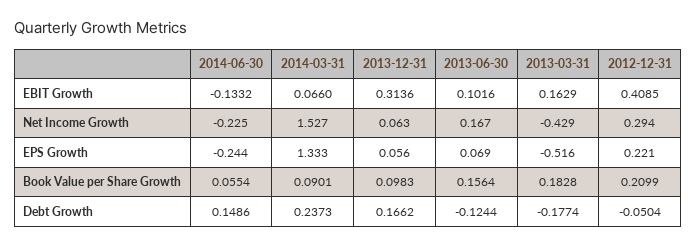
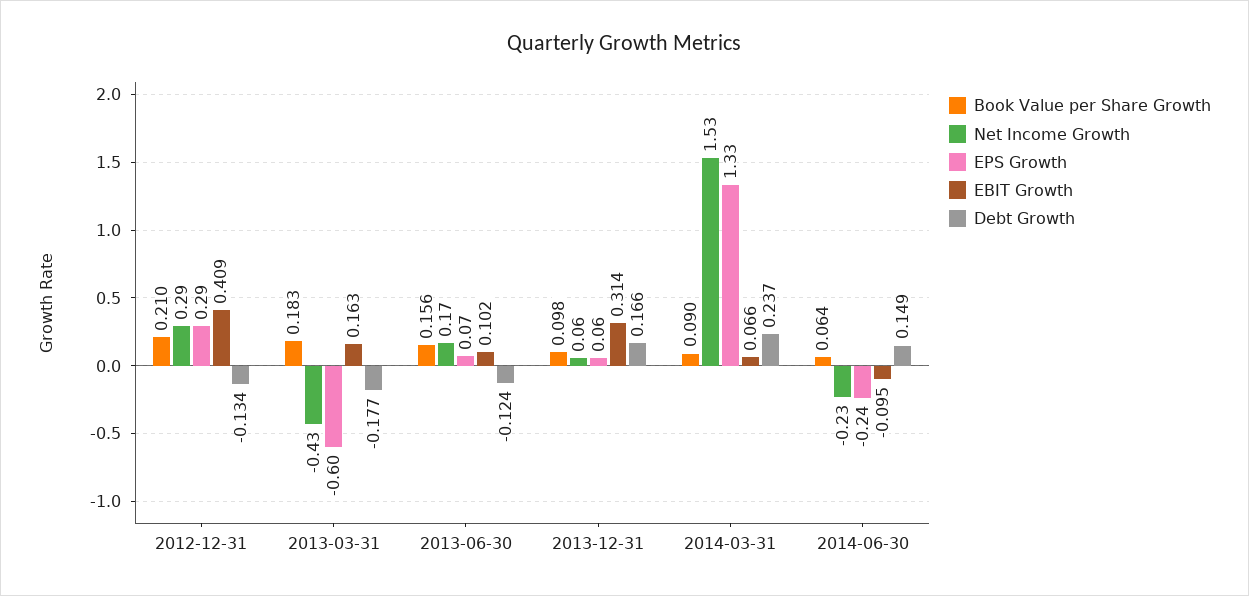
  {
    "EBIT Growth": {
-     "2014-06-30": -0.1332,
+     "2014-06-30": -0.095,
      "2014-03-31": 0.066,
      "2013-12-31": 0.3136,
      "2013-06-30": 0.1016,
      "2013-03-31": 0.1629,
      "2012-12-31": 0.4085
    },
    "Net Income Growth": {
      "2014-06-30": -0.225,
      "2014-03-31": 1.527,
      "2013-12-31": 0.063,
      "2013-06-30": 0.167,
      "2013-03-31": -0.429,
      "2012-12-31": 0.294
    },
    "EPS Growth": {
      "2014-06-30": -0.244,
      "2014-03-31": 1.333,
      "2013-12-31": 0.056,
      "2013-06-30": 0.069,
-     "2013-03-31": -0.516,
+     "2013-03-31": -0.6,
-     "2012-12-31": 0.221
+     "2012-12-31": 0.29
    },
    "Book Value per Share Growth": {
-     "2014-06-30": 0.0554,
+     "2014-06-30": 0.064,
      "2014-03-31": 0.0901,
      "2013-12-31": 0.0983,
      "2013-06-30": 0.1564,
      "2013-03-31": 0.1828,
      "2012-12-31": 0.2099
    },
    "Debt Growth": {
      "2014-06-30": 0.1486,
      "2014-03-31": 0.2373,
      "2013-12-31": 0.1662,
      "2013-06-30": -0.1244,
      "2013-03-31": -0.1774,
-     "2012-12-31": -0.0504
+     "2012-12-31": -0.134
    }
  }

